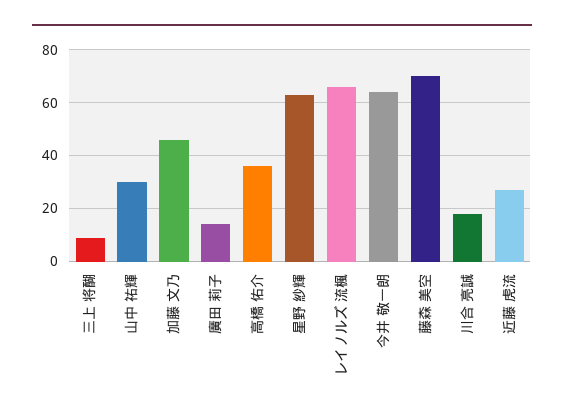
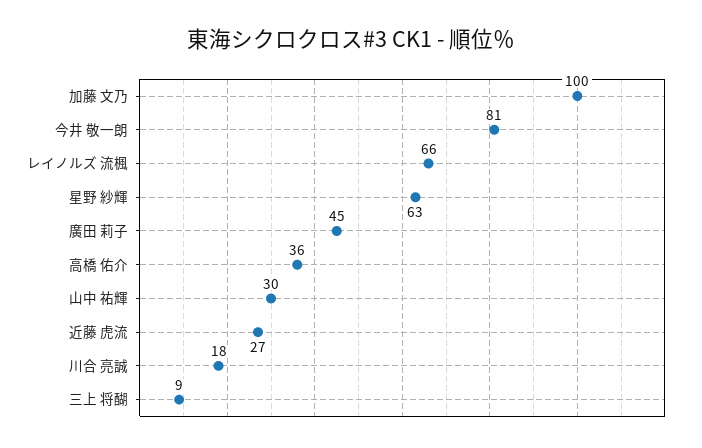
  {
    "三上 将醐": 9,
    "山中 祐輝": 30,
-   "加藤 文乃": 45,
+   "加藤 文乃": 100,
-   "廣田 莉子": 15,
+   "廣田 莉子": 45,
    "高橋 佑介": 36,
    "星野 紗輝": 63,
    "レイノルズ 流楓": 66,
-   "今井 敬一朗": 65,
+   "今井 敬一朗": 81,
-   "藤森 美空": 70,
    "川合 亮誠": 18,
    "近藤 虎流": 27
  }

